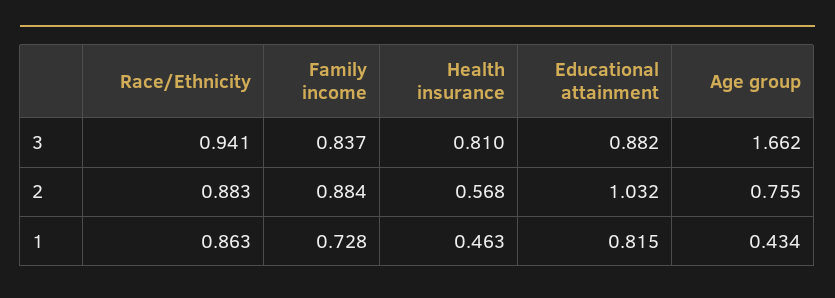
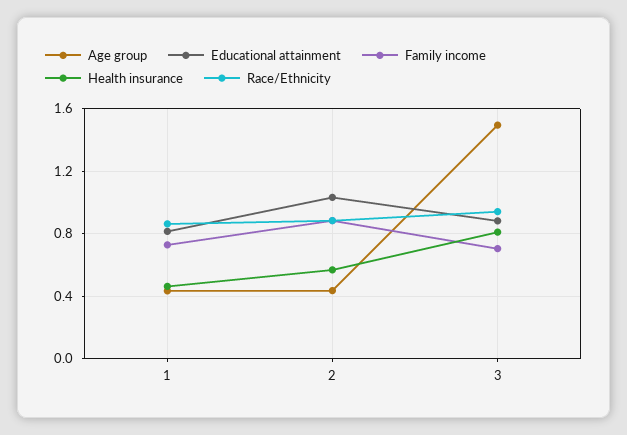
  {
    "Race/Ethnicity": {
      "3": 0.941,
      "2": 0.883,
      "1": 0.863
    },
    "Family income": {
-     "3": 0.837,
+     "3": 0.7,
      "2": 0.884,
      "1": 0.728
    },
    "Health insurance": {
      "3": 0.81,
      "2": 0.568,
      "1": 0.463
    },
    "Educational attainment": {
      "3": 0.882,
      "2": 1.032,
      "1": 0.815
    },
    "Age group": {
-     "3": 1.662,
+     "3": 1.5,
-     "2": 0.755,
+     "2": 0.45,
      "1": 0.434
    }
  }

